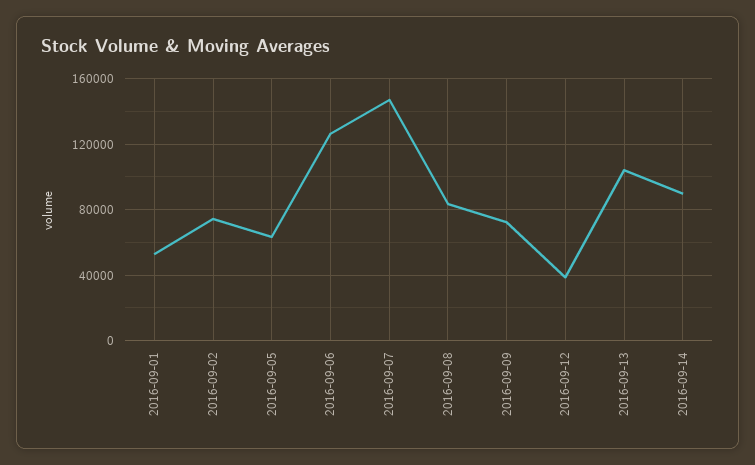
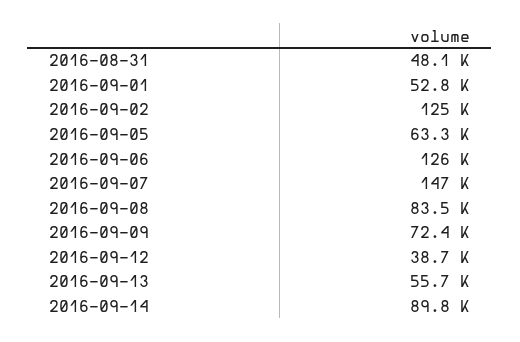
  {
    "2016-09-01": 52800,
-   "2016-09-02": 75000,
+   "2016-09-02": 125000,
    "2016-09-05": 63300,
    "2016-09-06": 126000,
    "2016-09-07": 147000,
    "2016-09-08": 83500,
    "2016-09-09": 72400,
    "2016-09-12": 38700,
-   "2016-09-13": 105000,
+   "2016-09-13": 55700,
-   "2016-09-14": 89800
+   "2016-09-14": 89800,
+   "2016-08-31": 48100
  }

